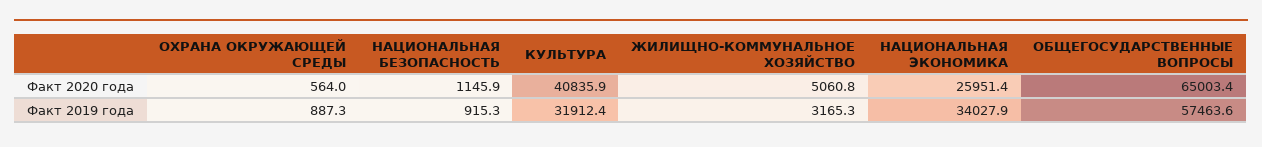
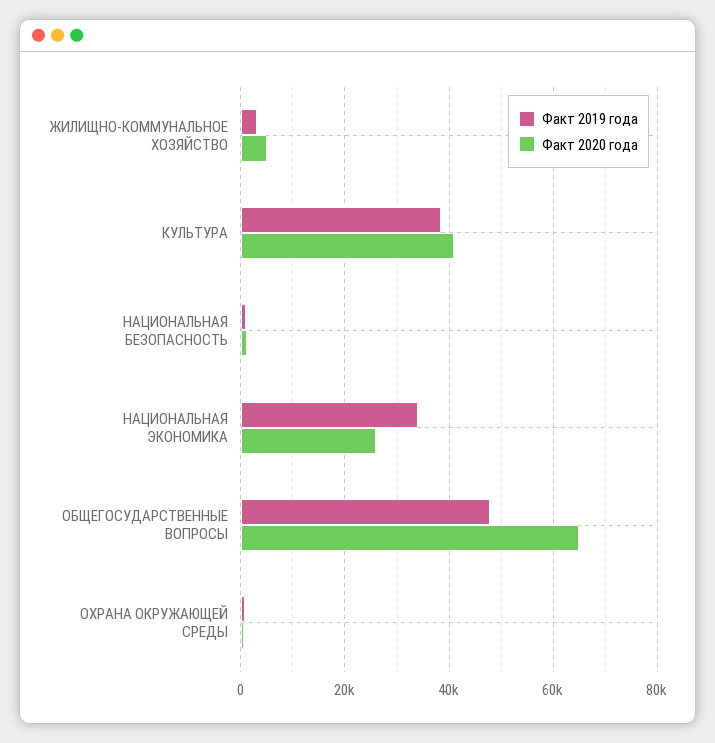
  {
    "Факт 2020 года": {
      "ОХРАНА ОКРУЖАЮЩЕЙ СРЕДЫ": 564,
      "НАЦИОНАЛЬНАЯ БЕЗОПАСНОСТЬ": 1145.9,
      "КУЛЬТУРА": 40835.9,
      "ЖИЛИЩНО-КОММУНАЛЬНОЕ ХОЗЯЙСТВО": 5060.8,
      "НАЦИОНАЛЬНАЯ ЭКОНОМИКА": 25951.4,
      "ОБЩЕГОСУДАРСТВЕННЫЕ ВОПРОСЫ": 65003.4
    },
    "Факт 2019 года": {
      "ОХРАНА ОКРУЖАЮЩЕЙ СРЕДЫ": 887.3,
      "НАЦИОНАЛЬНАЯ БЕЗОПАСНОСТЬ": 915.3,
-     "КУЛЬТУРА": 31912.4,
+     "КУЛЬТУРА": 38000,
      "ЖИЛИЩНО-КОММУНАЛЬНОЕ ХОЗЯЙСТВО": 3165.3,
      "НАЦИОНАЛЬНАЯ ЭКОНОМИКА": 34027.9,
-     "ОБЩЕГОСУДАРСТВЕННЫЕ ВОПРОСЫ": 57463.6
+     "ОБЩЕГОСУДАРСТВЕННЫЕ ВОПРОСЫ": 48000
    }
  }

